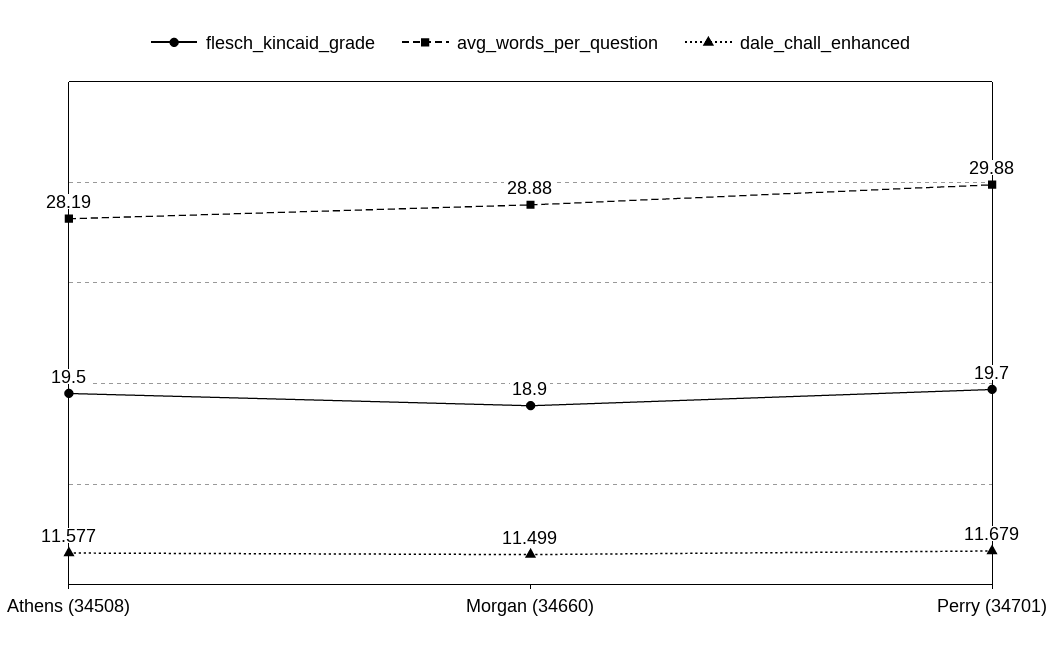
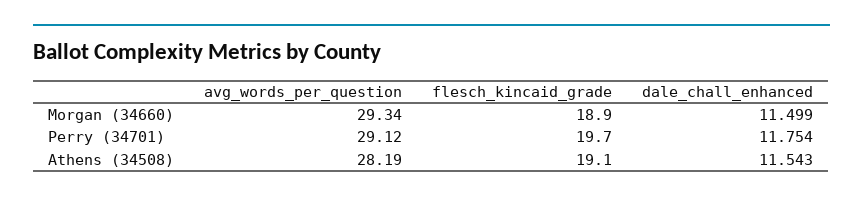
  {
    "flesch_kincaid_grade": {
-     "Athens (34508)": 19.5,
+     "Athens (34508)": 19.1,
      "Morgan (34660)": 18.9,
      "Perry (34701)": 19.7
    },
    "avg_words_per_question": {
      "Athens (34508)": 28.19,
-     "Morgan (34660)": 28.88,
+     "Morgan (34660)": 29.34,
-     "Perry (34701)": 29.88
+     "Perry (34701)": 29.12
    },
    "dale_chall_enhanced": {
-     "Athens (34508)": 11.577,
+     "Athens (34508)": 11.543,
      "Morgan (34660)": 11.499,
-     "Perry (34701)": 11.679
+     "Perry (34701)": 11.754
    }
  }

